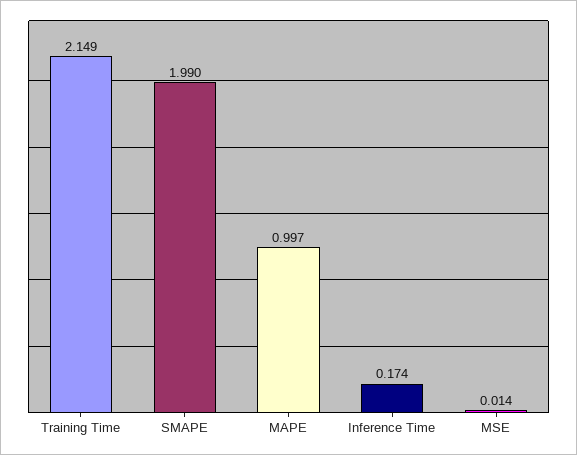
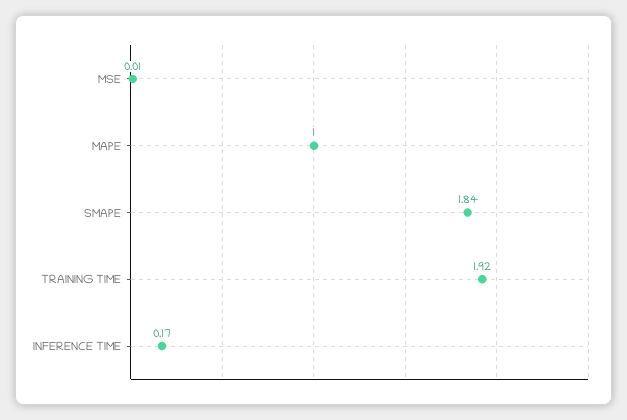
  {
-   "Training Time": 2.149,
+   "Training Time": 1.92,
-   "SMAPE": 1.99,
+   "SMAPE": 1.84,
    "MAPE": 0.997,
    "Inference Time": 0.174,
    "MSE": 0.014
  }

